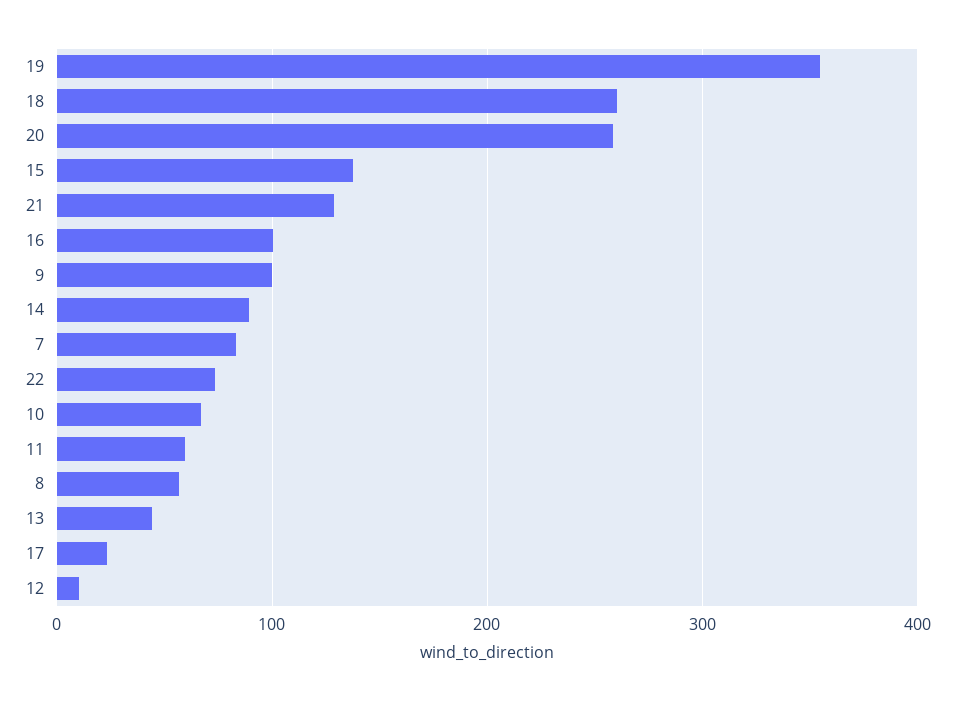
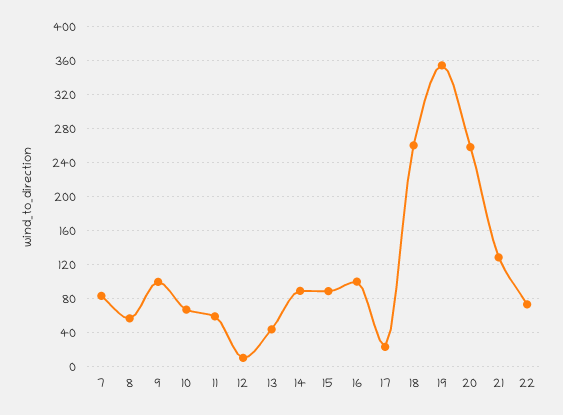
  {
    "19": 350,
    "18": 260,
    "20": 260,
-   "15": 140,
+   "15": 90,
    "21": 130,
    "16": 100,
    "9": 100,
    "14": 90,
    "7": 80,
    "22": 70,
    "10": 70,
    "11": 60,
    "8": 60,
    "13": 40,
    "17": 20,
    "12": 10
  }

